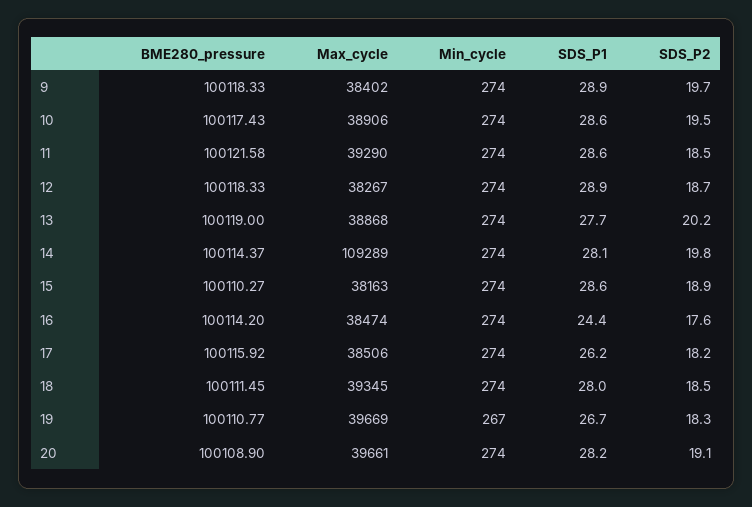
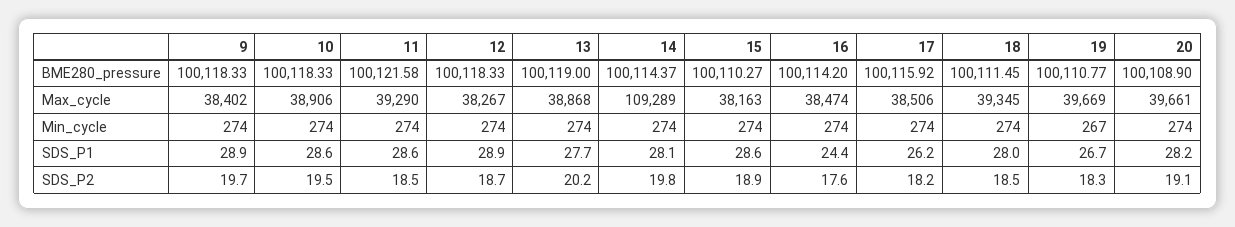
  {
    "BME280_pressure": {
      "9": 100118.33,
-     "10": 100117.43,
+     "10": 100118.33,
      "11": 100121.58,
      "12": 100118.33,
      "13": 100119,
      "14": 100114.37,
      "15": 100110.27,
      "16": 100114.2,
      "17": 100115.92,
      "18": 100111.45,
      "19": 100110.77,
      "20": 100108.9
    },
    "Max_cycle": {
      "9": 38402,
      "10": 38906,
      "11": 39290,
      "12": 38267,
      "13": 38868,
      "14": 109289,
      "15": 38163,
      "16": 38474,
      "17": 38506,
      "18": 39345,
      "19": 39669,
      "20": 39661
    },
    "Min_cycle": {
      "9": 274,
      "10": 274,
      "11": 274,
      "12": 274,
      "13": 274,
      "14": 274,
      "15": 274,
      "16": 274,
      "17": 274,
      "18": 274,
      "19": 267,
      "20": 274
    },
    "SDS_P1": {
      "9": 28.9,
      "10": 28.6,
      "11": 28.6,
      "12": 28.9,
      "13": 27.7,
      "14": 28.1,
      "15": 28.6,
      "16": 24.4,
      "17": 26.2,
      "18": 28,
      "19": 26.7,
      "20": 28.2
    },
    "SDS_P2": {
      "9": 19.7,
      "10": 19.5,
      "11": 18.5,
      "12": 18.7,
      "13": 20.2,
      "14": 19.8,
      "15": 18.9,
      "16": 17.6,
      "17": 18.2,
      "18": 18.5,
      "19": 18.3,
      "20": 19.1
    }
  }

